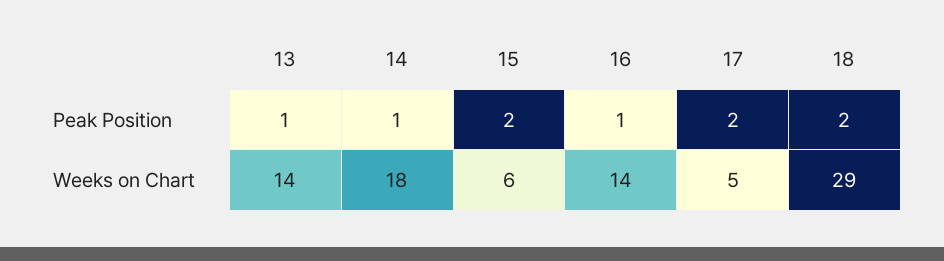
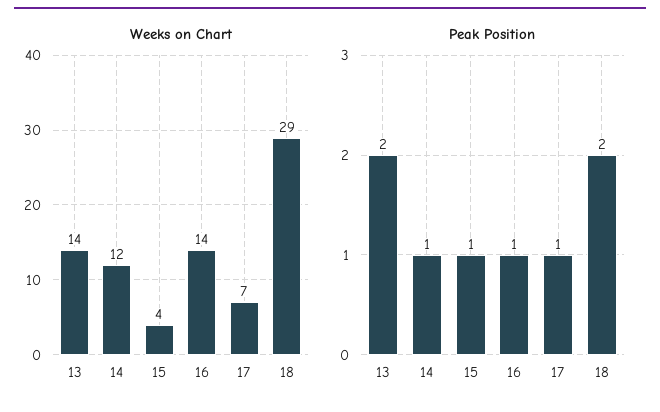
  {
    "Peak Position": {
-     "13": 1,
+     "13": 2,
      "14": 1,
-     "15": 2,
+     "15": 1,
      "16": 1,
-     "17": 2,
+     "17": 1,
      "18": 2
    },
    "Weeks on Chart": {
      "13": 14,
-     "14": 18,
+     "14": 12,
-     "15": 6,
+     "15": 4,
      "16": 14,
-     "17": 5,
+     "17": 7,
      "18": 29
    }
  }

